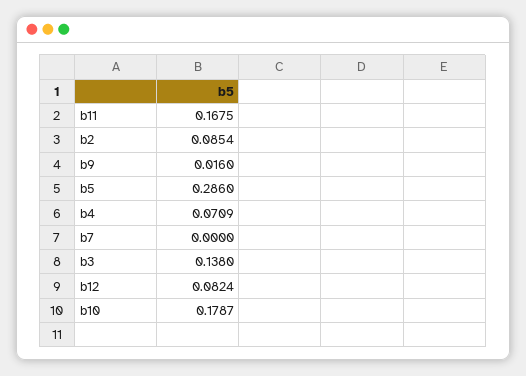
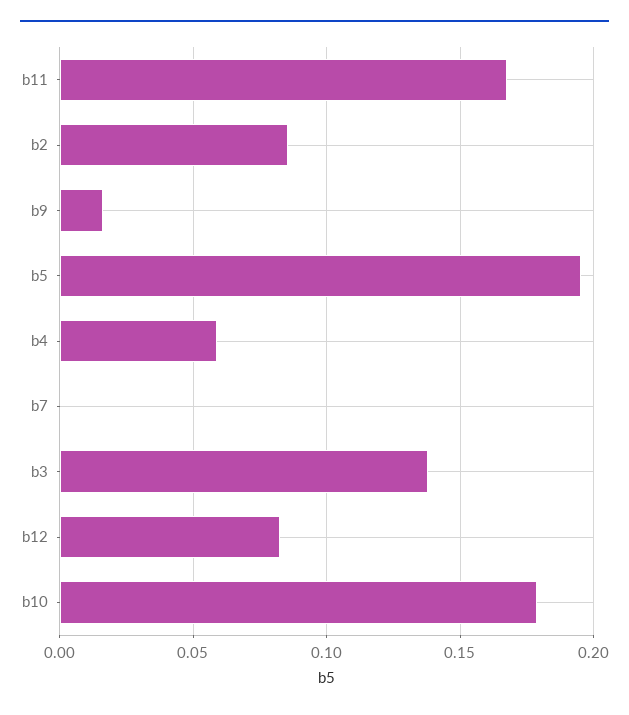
  {
    "b11": 0.1675,
    "b2": 0.0854,
    "b9": 0.016,
-   "b5": 0.286,
+   "b5": 0.195,
-   "b4": 0.0709,
+   "b4": 0.06,
    "b7": 0,
    "b3": 0.138,
    "b12": 0.0824,
    "b10": 0.1787
  }

